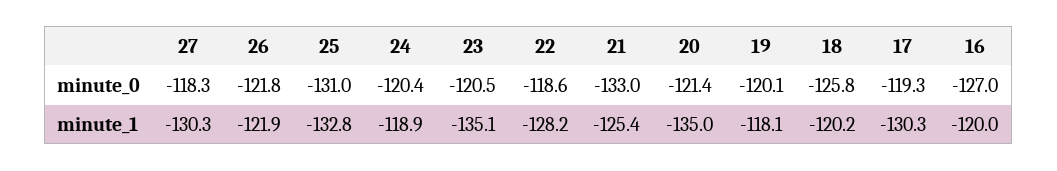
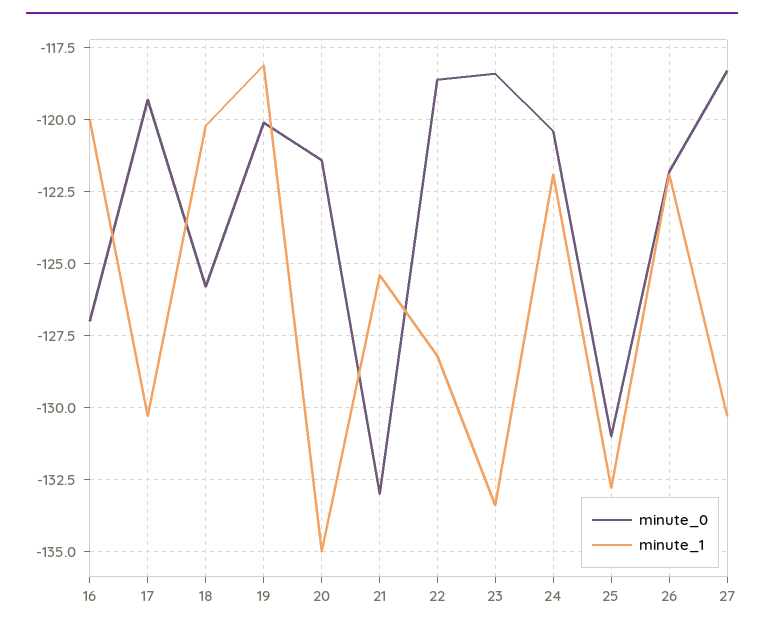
  {
    "minute_0": {
      "27": -118.3,
      "26": -121.8,
      "25": -131,
      "24": -120.4,
-     "23": -120.5,
+     "23": -118.5,
      "22": -118.6,
      "21": -133,
      "20": -121.4,
      "19": -120.1,
      "18": -125.8,
      "17": -119.3,
      "16": -127
    },
    "minute_1": {
      "27": -130.3,
      "26": -121.9,
      "25": -132.8,
-     "24": -118.9,
+     "24": -122,
-     "23": -135.1,
+     "23": -133.5,
      "22": -128.2,
      "21": -125.4,
      "20": -135,
      "19": -118.1,
      "18": -120.2,
      "17": -130.3,
      "16": -120
    }
  }

